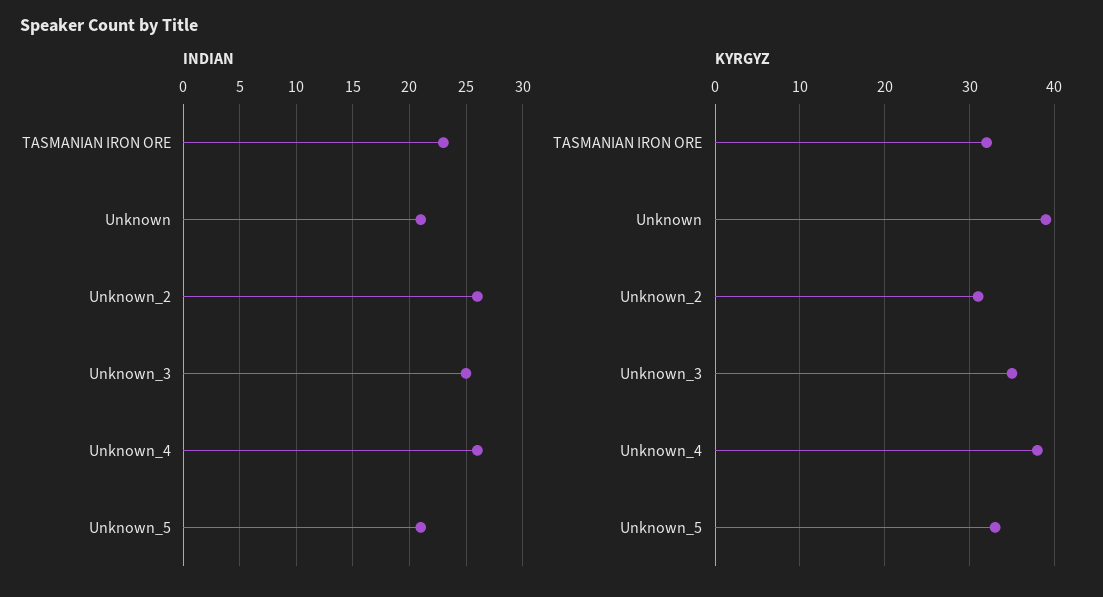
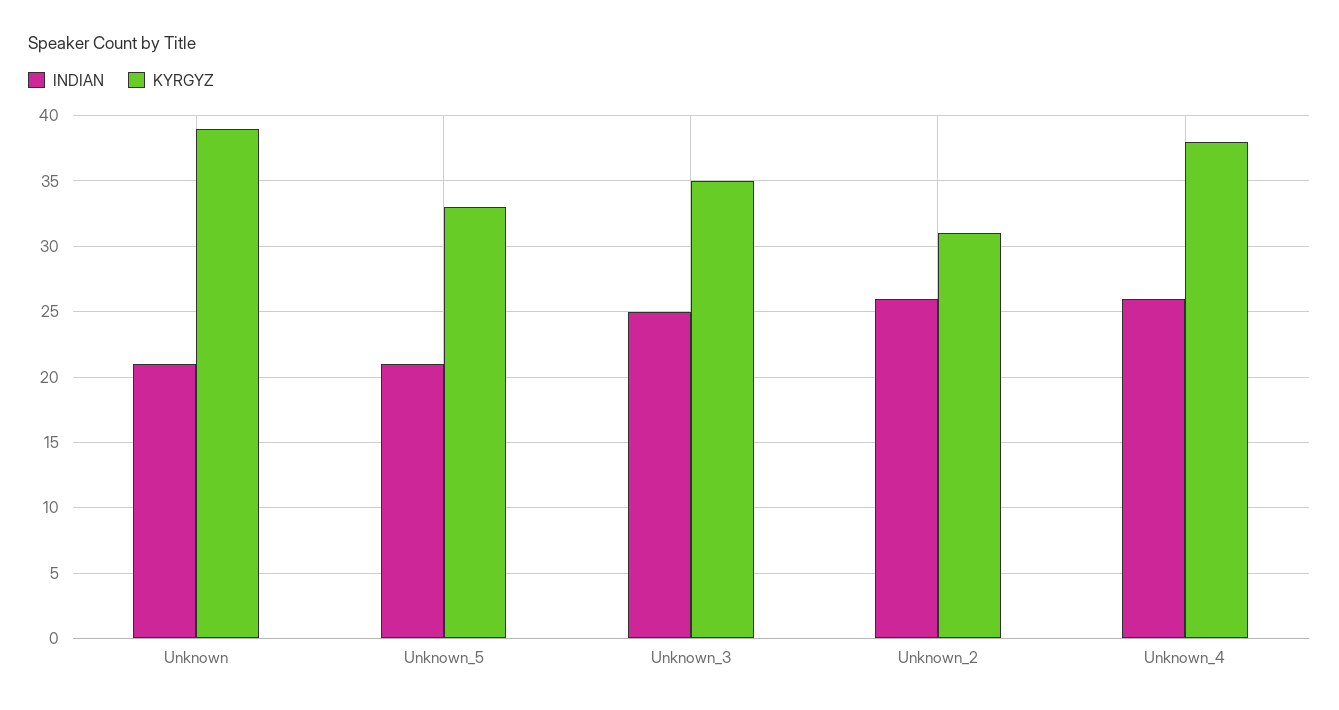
  {
    "INDIAN": {
-     "TASMANIAN IRON ORE": 23,
      "Unknown": 21,
      "Unknown_2": 26,
      "Unknown_3": 25,
      "Unknown_4": 26,
      "Unknown_5": 21
    },
    "KYRGYZ": {
-     "TASMANIAN IRON ORE": 32,
      "Unknown": 39,
      "Unknown_2": 31,
      "Unknown_3": 35,
      "Unknown_4": 38,
      "Unknown_5": 33
    }
  }

